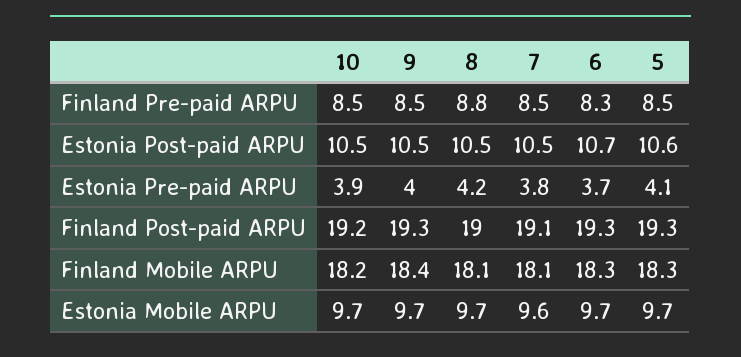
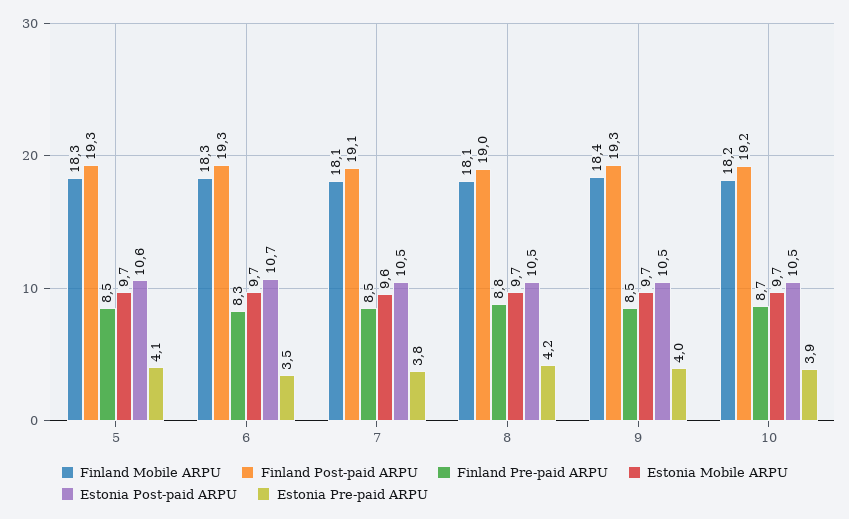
  {
    "Finland Pre-paid ARPU": {
-     "10": 8.5,
+     "10": 8.7,
      "9": 8.5,
      "8": 8.8,
      "7": 8.5,
      "6": 8.3,
      "5": 8.5
    },
    "Estonia Post-paid ARPU": {
      "10": 10.5,
      "9": 10.5,
      "8": 10.5,
      "7": 10.5,
      "6": 10.7,
      "5": 10.6
    },
    "Estonia Pre-paid ARPU": {
      "10": 3.9,
      "9": 4,
      "8": 4.2,
      "7": 3.8,
-     "6": 3.7,
+     "6": 3.5,
      "5": 4.1
    },
    "Finland Post-paid ARPU": {
      "10": 19.2,
      "9": 19.3,
      "8": 19,
      "7": 19.1,
      "6": 19.3,
      "5": 19.3
    },
    "Finland Mobile ARPU": {
      "10": 18.2,
      "9": 18.4,
      "8": 18.1,
      "7": 18.1,
      "6": 18.3,
      "5": 18.3
    },
    "Estonia Mobile ARPU": {
      "10": 9.7,
      "9": 9.7,
      "8": 9.7,
      "7": 9.6,
      "6": 9.7,
      "5": 9.7
    }
  }

